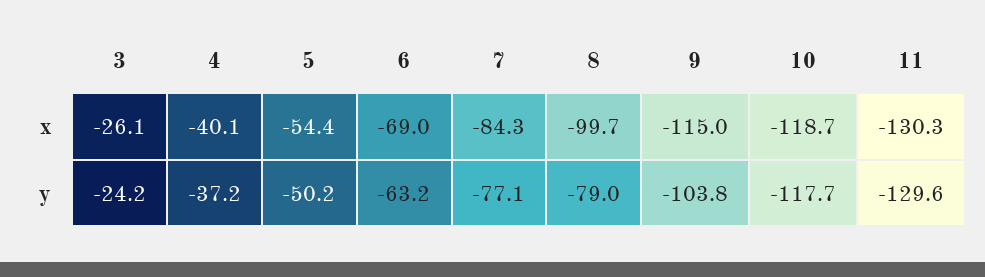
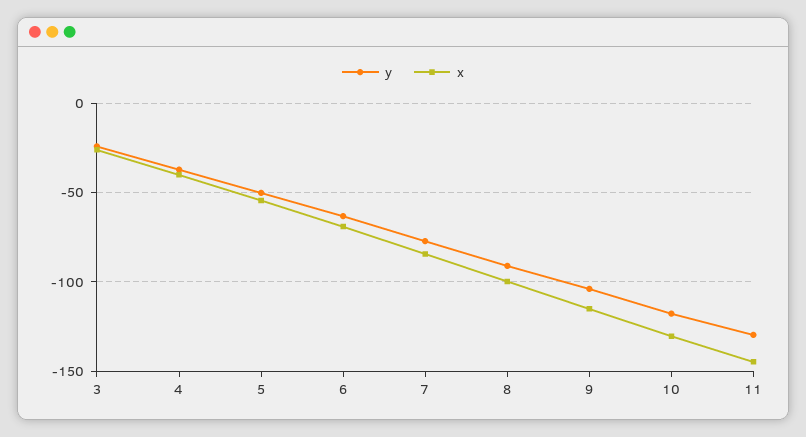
  {
    "x": {
      "3": -26.1,
      "4": -40.1,
      "5": -54.4,
      "6": -69,
      "7": -84.3,
      "8": -99.7,
      "9": -115,
-     "10": -118.7,
+     "10": -130,
-     "11": -130.3
+     "11": -145
    },
    "y": {
      "3": -24.2,
      "4": -37.2,
      "5": -50.2,
      "6": -63.2,
      "7": -77.1,
-     "8": -79,
+     "8": -90,
      "9": -103.8,
      "10": -117.7,
      "11": -129.6
    }
  }

